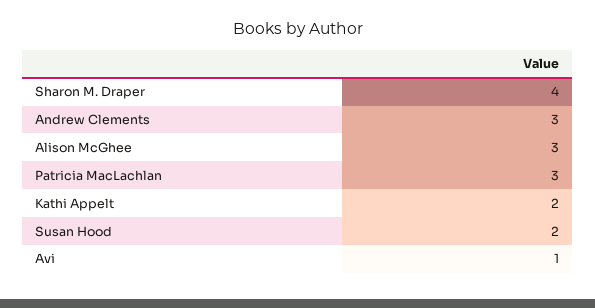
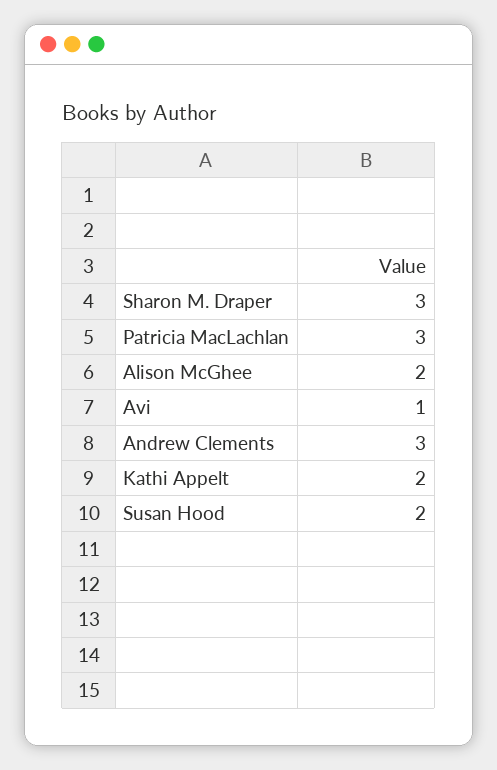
  {
-   "Sharon M. Draper": 4,
+   "Sharon M. Draper": 3,
    "Andrew Clements": 3,
-   "Alison McGhee": 3,
+   "Alison McGhee": 2,
    "Patricia MacLachlan": 3,
    "Kathi Appelt": 2,
    "Susan Hood": 2,
    "Avi": 1
  }

